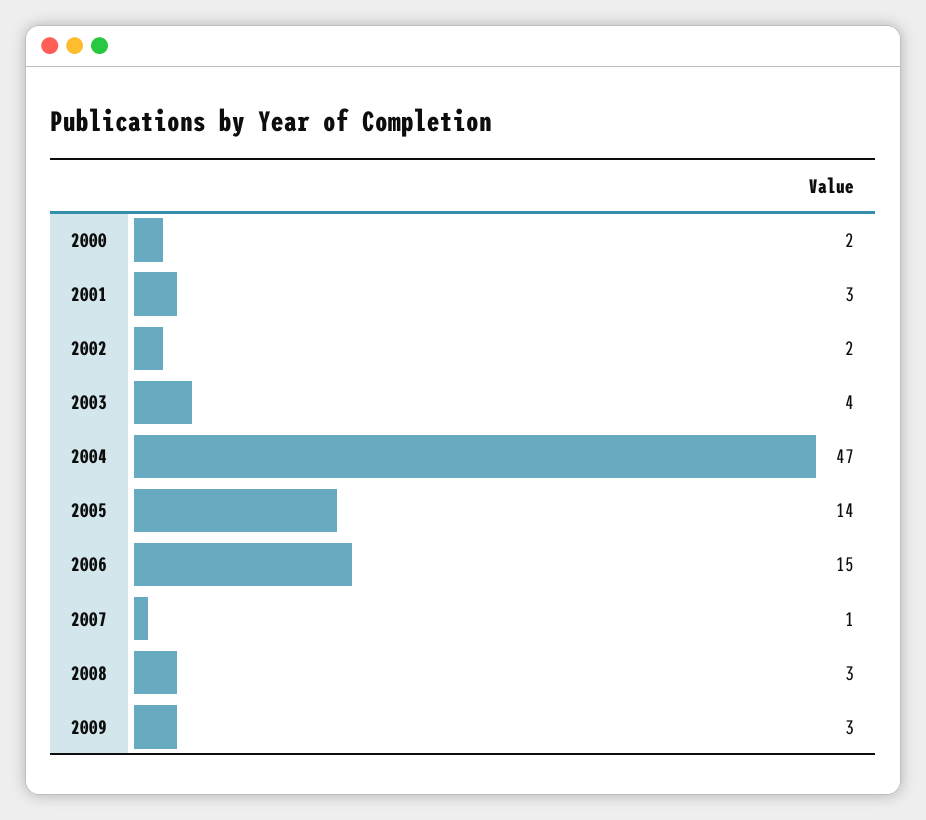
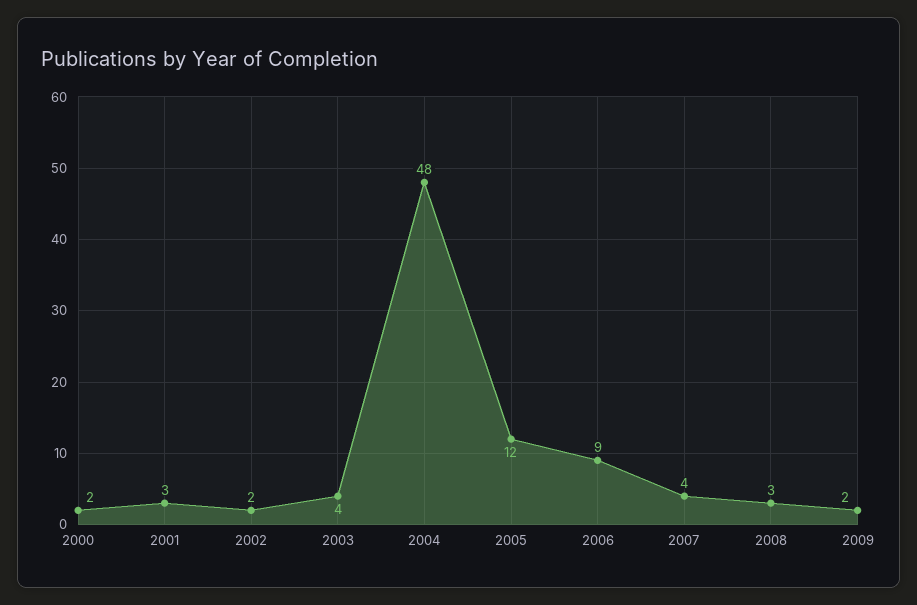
  {
    "2000": 2,
    "2001": 3,
    "2002": 2,
    "2003": 4,
-   "2004": 47,
+   "2004": 48,
-   "2005": 14,
+   "2005": 12,
-   "2006": 15,
+   "2006": 9,
-   "2007": 1,
+   "2007": 4,
    "2008": 3,
-   "2009": 3
+   "2009": 2
  }

